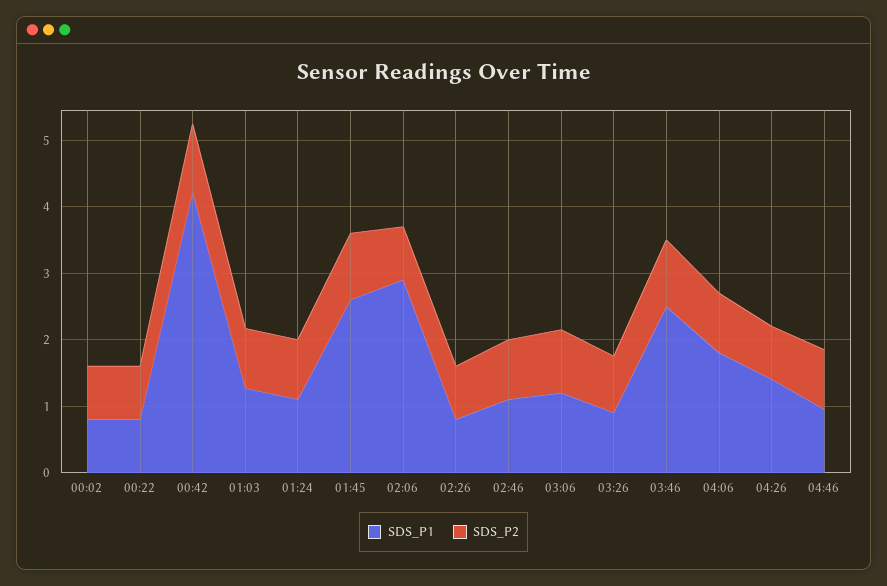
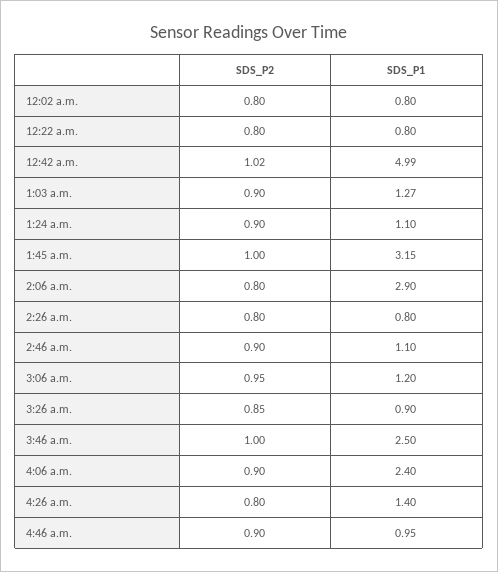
  {
    "SDS_P1": {
      "00:02": 0.8,
      "00:22": 0.8,
-     "00:42": 4.2,
+     "00:42": 4.99,
      "01:03": 1.27,
      "01:24": 1.1,
-     "01:45": 2.6,
+     "01:45": 3.15,
      "02:06": 2.9,
      "02:26": 0.8,
      "02:46": 1.1,
      "03:06": 1.2,
      "03:26": 0.9,
      "03:46": 2.5,
-     "04:06": 1.8,
+     "04:06": 2.4,
      "04:26": 1.4,
      "04:46": 0.95
    },
    "SDS_P2": {
      "00:02": 0.8,
      "00:22": 0.8,
      "00:42": 1.02,
      "01:03": 0.9,
      "01:24": 0.9,
      "01:45": 1,
      "02:06": 0.8,
      "02:26": 0.8,
      "02:46": 0.9,
      "03:06": 0.95,
      "03:26": 0.85,
      "03:46": 1,
      "04:06": 0.9,
      "04:26": 0.8,
      "04:46": 0.9
    }
  }

